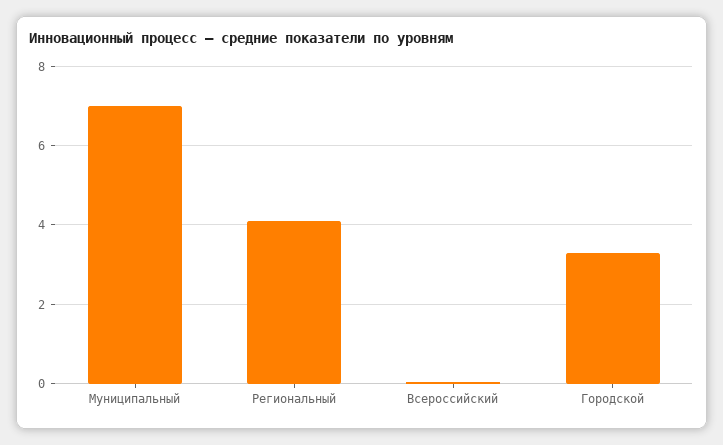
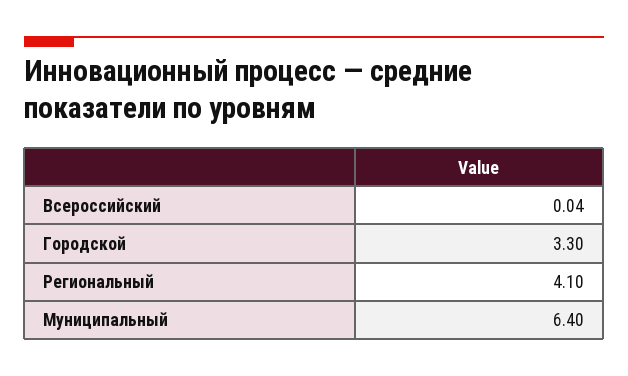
  {
-   "Муниципальный": 7,
+   "Муниципальный": 6.4,
    "Региональный": 4.1,
    "Всероссийский": 0.04,
    "Городской": 3.3
  }

